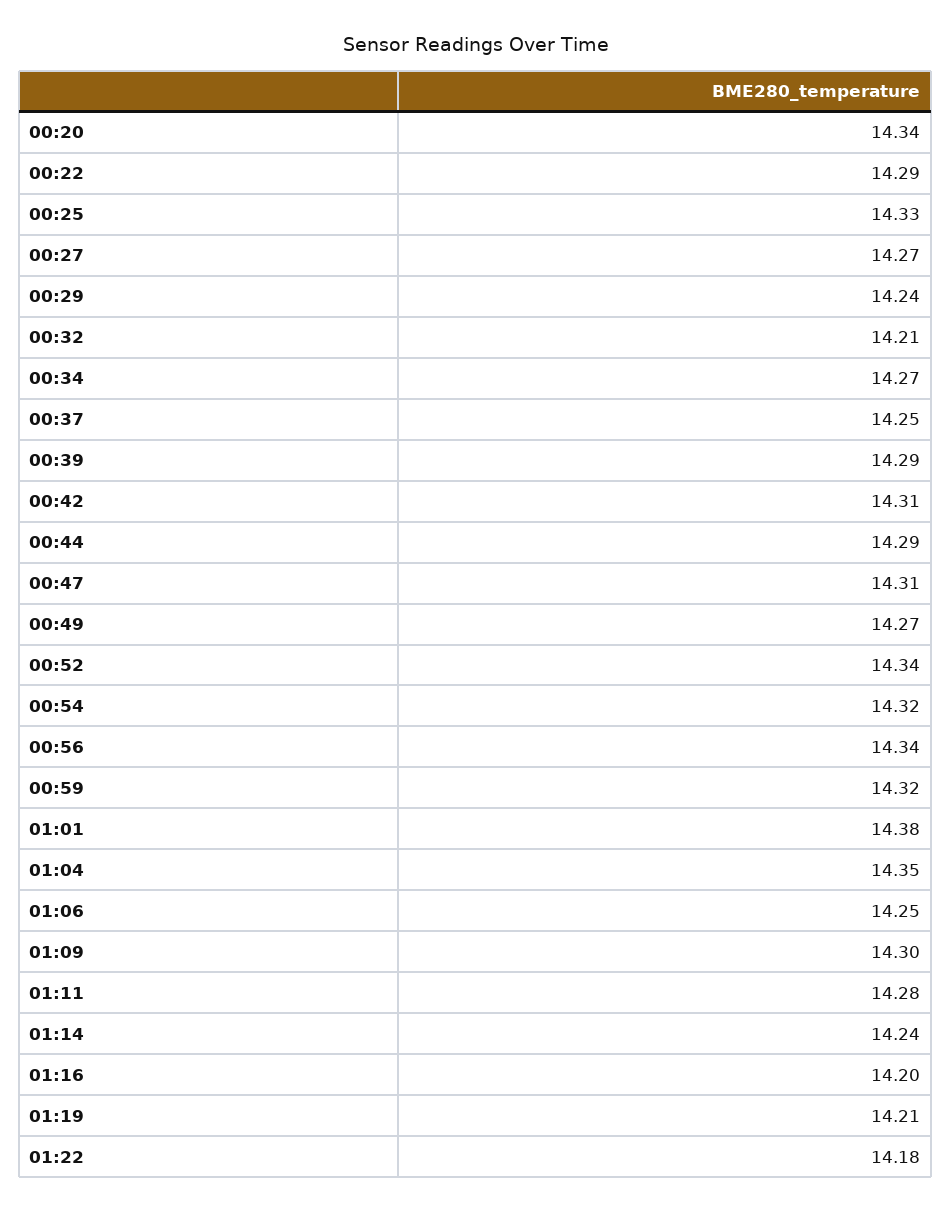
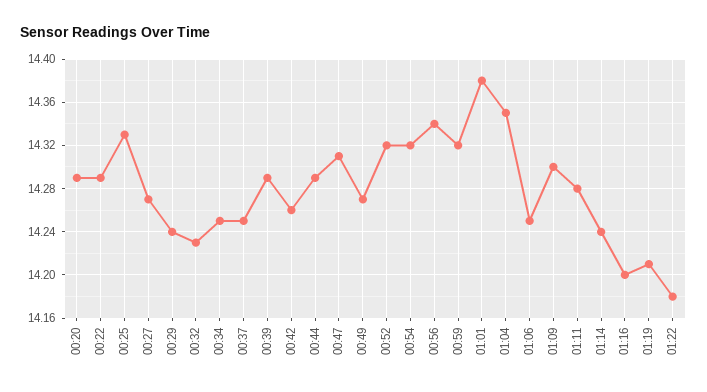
  {
-   "00:20": 14.34,
+   "00:20": 14.29,
    "00:22": 14.29,
    "00:25": 14.33,
    "00:27": 14.27,
    "00:29": 14.24,
-   "00:32": 14.21,
+   "00:32": 14.23,
-   "00:34": 14.27,
+   "00:34": 14.25,
    "00:37": 14.25,
    "00:39": 14.29,
-   "00:42": 14.31,
+   "00:42": 14.26,
    "00:44": 14.29,
    "00:47": 14.31,
    "00:49": 14.27,
-   "00:52": 14.34,
+   "00:52": 14.32,
    "00:54": 14.32,
    "00:56": 14.34,
    "00:59": 14.32,
    "01:01": 14.38,
    "01:04": 14.35,
    "01:06": 14.25,
    "01:09": 14.3,
    "01:11": 14.28,
    "01:14": 14.24,
    "01:16": 14.2,
    "01:19": 14.21,
    "01:22": 14.18
  }

